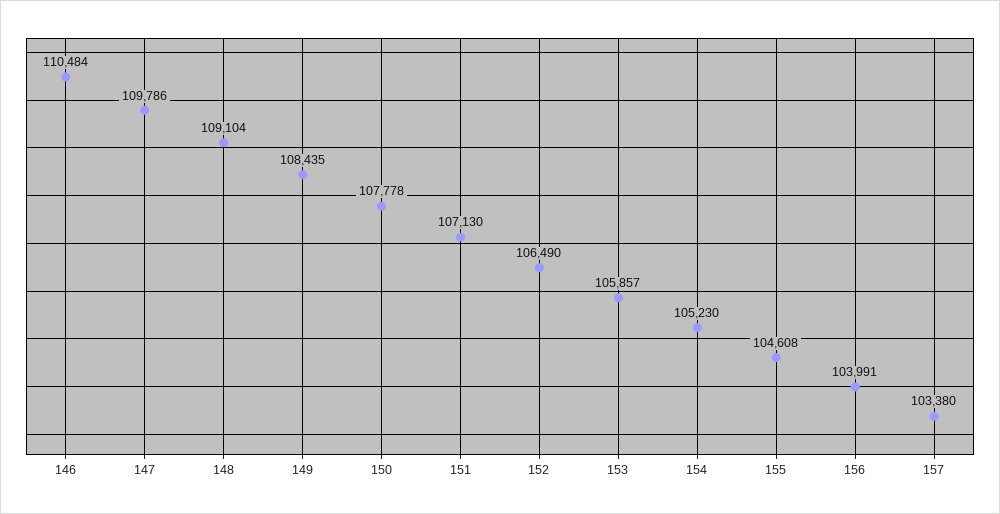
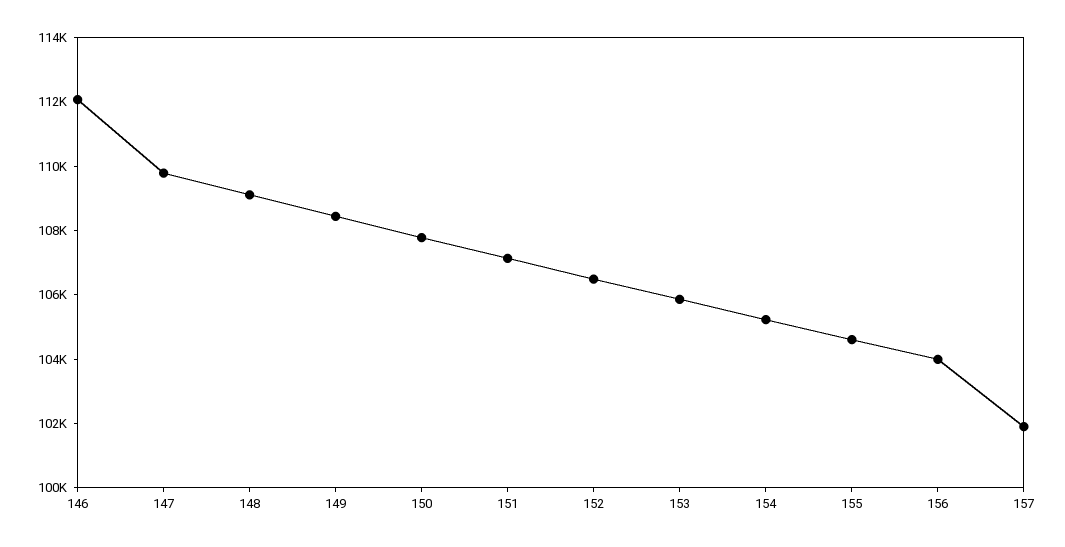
  {
-   "146": 110484,
+   "146": 112000,
    "147": 109786,
    "148": 109104,
    "149": 108435,
    "150": 107778,
    "151": 107130,
    "152": 106490,
    "153": 105857,
    "154": 105230,
    "155": 104608,
    "156": 103991,
-   "157": 103380
+   "157": 102000
  }

